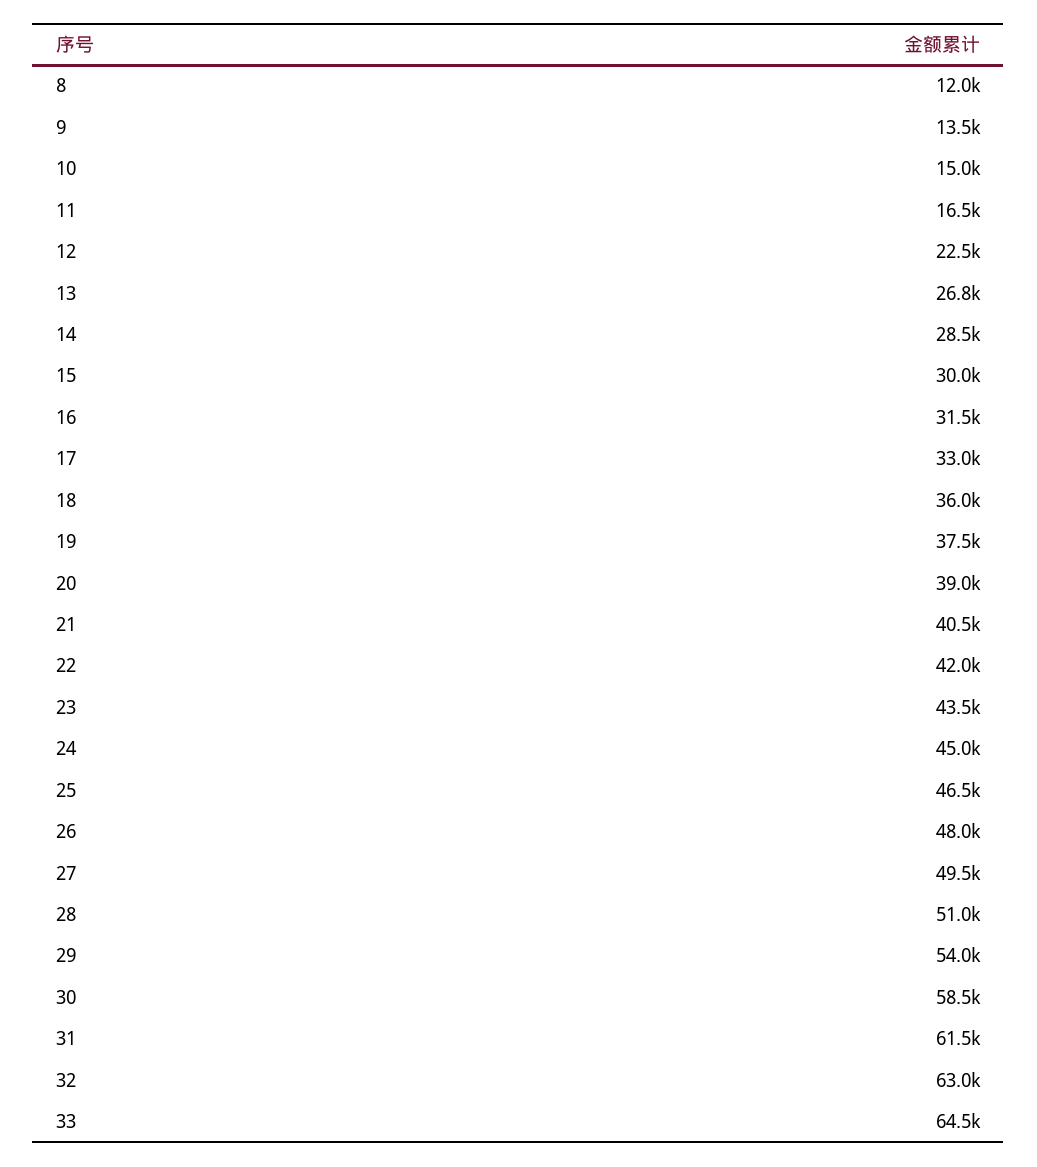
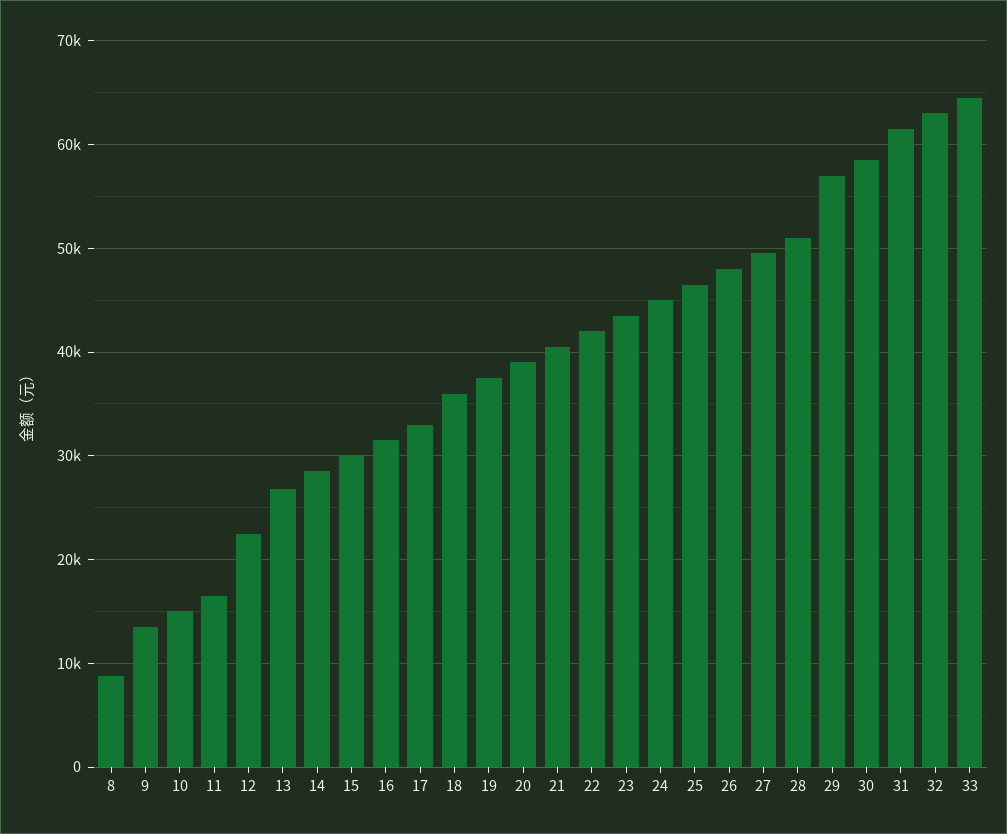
  {
-   "8": 12000,
+   "8": 9000,
    "9": 13500,
    "10": 15000,
    "11": 16500,
    "12": 22500,
    "13": 26800,
    "14": 28500,
    "15": 30000,
    "16": 31500,
    "17": 33000,
    "18": 36000,
    "19": 37500,
    "20": 39000,
    "21": 40500,
    "22": 42000,
    "23": 43500,
    "24": 45000,
    "25": 46500,
    "26": 48000,
    "27": 49500,
    "28": 51000,
-   "29": 54000,
+   "29": 57000,
    "30": 58500,
    "31": 61500,
    "32": 63000,
    "33": 64500
  }

